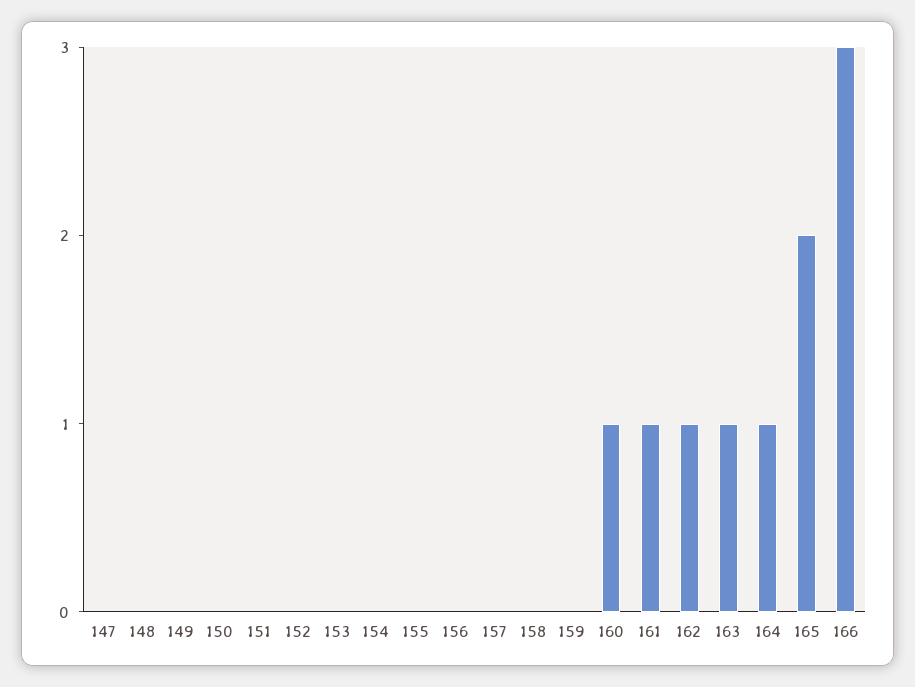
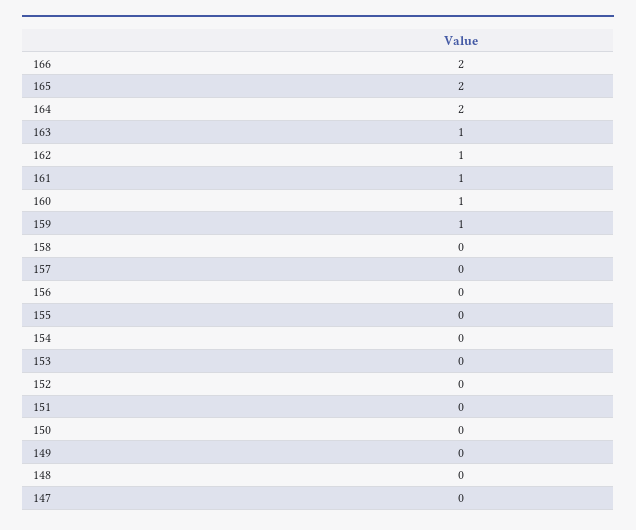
  {
    "147": 0,
    "148": 0,
    "149": 0,
    "150": 0,
    "151": 0,
    "152": 0,
    "153": 0,
    "154": 0,
    "155": 0,
    "156": 0,
    "157": 0,
    "158": 0,
-   "159": 0,
+   "159": 1,
    "160": 1,
    "161": 1,
    "162": 1,
    "163": 1,
-   "164": 1,
+   "164": 2,
    "165": 2,
-   "166": 3
+   "166": 2
  }

